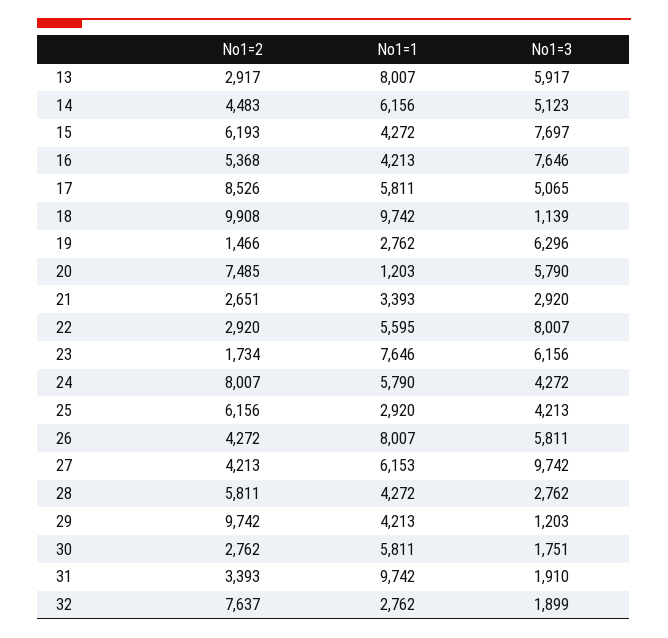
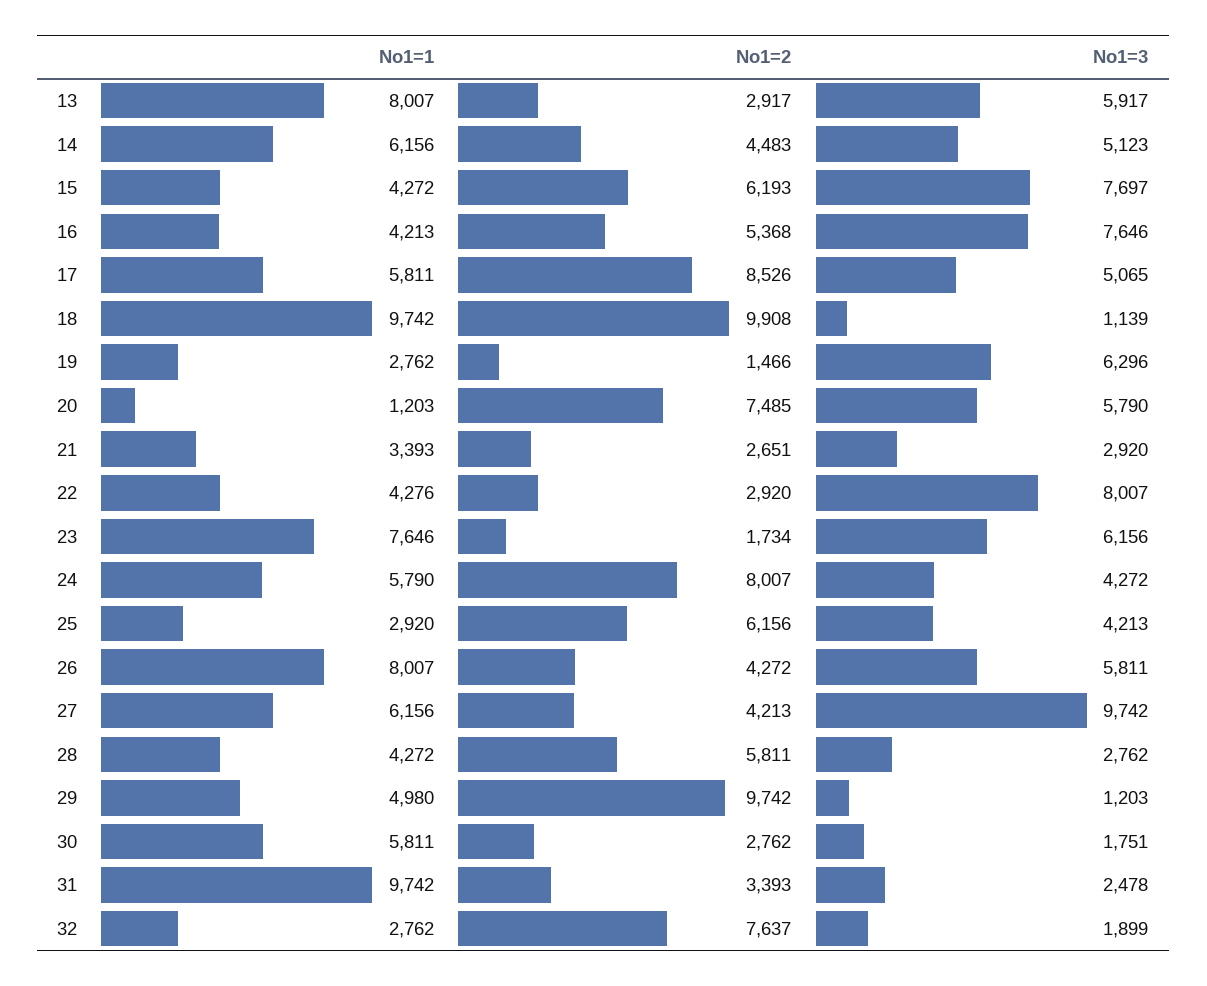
  {
    "No1=2": {
      "13": 2917,
      "14": 4483,
      "15": 6193,
      "16": 5368,
      "17": 8526,
      "18": 9908,
      "19": 1466,
      "20": 7485,
      "21": 2651,
      "22": 2920,
      "23": 1734,
      "24": 8007,
      "25": 6156,
      "26": 4272,
      "27": 4213,
      "28": 5811,
      "29": 9742,
      "30": 2762,
      "31": 3393,
      "32": 7637
    },
    "No1=1": {
      "13": 8007,
      "14": 6156,
      "15": 4272,
      "16": 4213,
      "17": 5811,
      "18": 9742,
      "19": 2762,
      "20": 1203,
      "21": 3393,
-     "22": 5595,
+     "22": 4276,
      "23": 7646,
      "24": 5790,
      "25": 2920,
      "26": 8007,
-     "27": 6153,
+     "27": 6156,
      "28": 4272,
-     "29": 4213,
+     "29": 4980,
      "30": 5811,
      "31": 9742,
      "32": 2762
    },
    "No1=3": {
      "13": 5917,
      "14": 5123,
      "15": 7697,
      "16": 7646,
      "17": 5065,
      "18": 1139,
      "19": 6296,
      "20": 5790,
      "21": 2920,
      "22": 8007,
      "23": 6156,
      "24": 4272,
      "25": 4213,
      "26": 5811,
      "27": 9742,
      "28": 2762,
      "29": 1203,
      "30": 1751,
-     "31": 1910,
+     "31": 2478,
      "32": 1899
    }
  }

